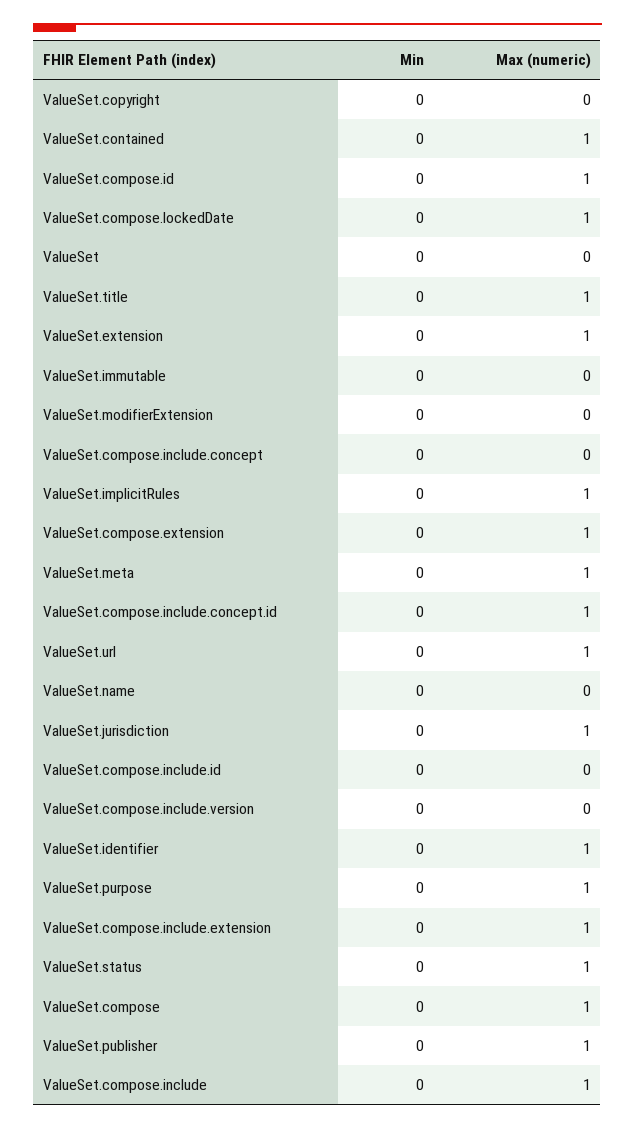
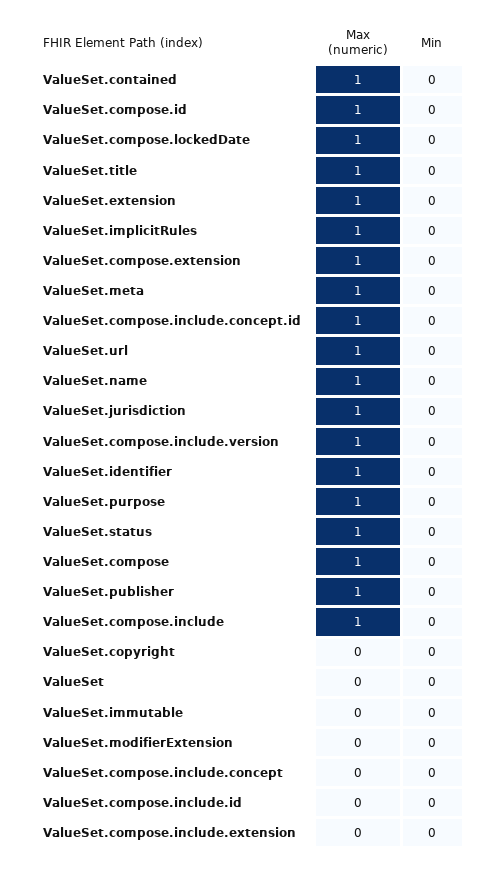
  {
    "Min": {
      "ValueSet.copyright": 0,
      "ValueSet.contained": 0,
      "ValueSet.compose.id": 0,
      "ValueSet.compose.lockedDate": 0,
      "ValueSet": 0,
      "ValueSet.title": 0,
      "ValueSet.extension": 0,
      "ValueSet.immutable": 0,
      "ValueSet.modifierExtension": 0,
      "ValueSet.compose.include.concept": 0,
      "ValueSet.implicitRules": 0,
      "ValueSet.compose.extension": 0,
      "ValueSet.meta": 0,
      "ValueSet.compose.include.concept.id": 0,
      "ValueSet.url": 0,
      "ValueSet.name": 0,
      "ValueSet.jurisdiction": 0,
      "ValueSet.compose.include.id": 0,
      "ValueSet.compose.include.version": 0,
      "ValueSet.identifier": 0,
      "ValueSet.purpose": 0,
      "ValueSet.compose.include.extension": 0,
      "ValueSet.status": 0,
      "ValueSet.compose": 0,
      "ValueSet.publisher": 0,
      "ValueSet.compose.include": 0
    },
    "Max (numeric)": {
      "ValueSet.copyright": 0,
      "ValueSet.contained": 1,
      "ValueSet.compose.id": 1,
      "ValueSet.compose.lockedDate": 1,
      "ValueSet": 0,
      "ValueSet.title": 1,
      "ValueSet.extension": 1,
      "ValueSet.immutable": 0,
      "ValueSet.modifierExtension": 0,
      "ValueSet.compose.include.concept": 0,
      "ValueSet.implicitRules": 1,
      "ValueSet.compose.extension": 1,
      "ValueSet.meta": 1,
      "ValueSet.compose.include.concept.id": 1,
      "ValueSet.url": 1,
-     "ValueSet.name": 0,
+     "ValueSet.name": 1,
      "ValueSet.jurisdiction": 1,
      "ValueSet.compose.include.id": 0,
-     "ValueSet.compose.include.version": 0,
+     "ValueSet.compose.include.version": 1,
      "ValueSet.identifier": 1,
      "ValueSet.purpose": 1,
-     "ValueSet.compose.include.extension": 1,
+     "ValueSet.compose.include.extension": 0,
      "ValueSet.status": 1,
      "ValueSet.compose": 1,
      "ValueSet.publisher": 1,
      "ValueSet.compose.include": 1
    }
  }

